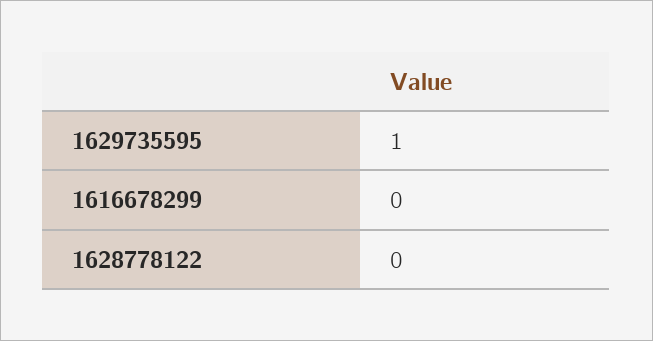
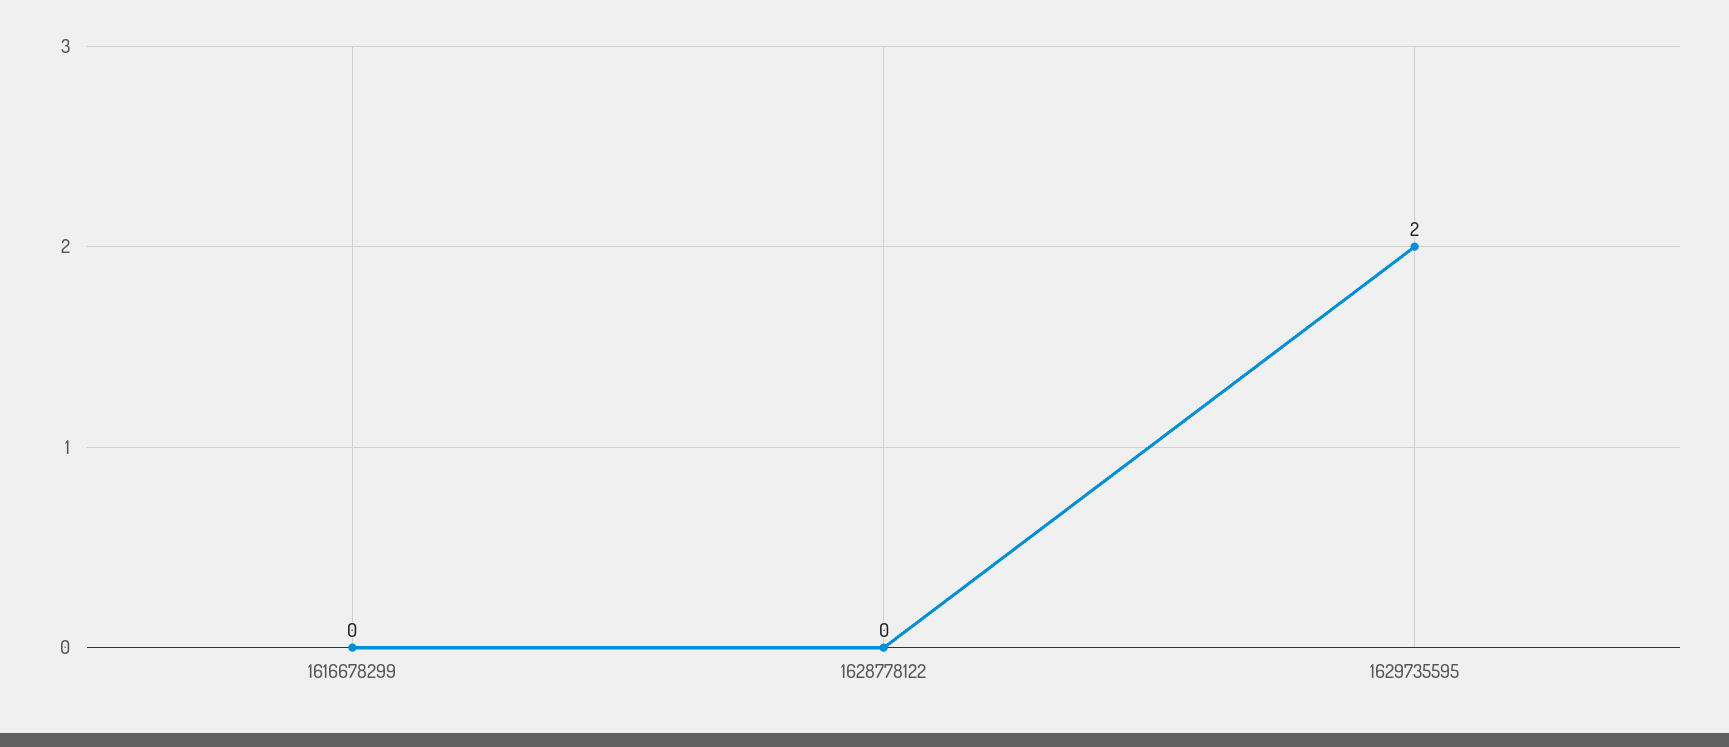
  {
-   "1629735595": 1,
+   "1629735595": 2,
    "1616678299": 0,
    "1628778122": 0
  }

